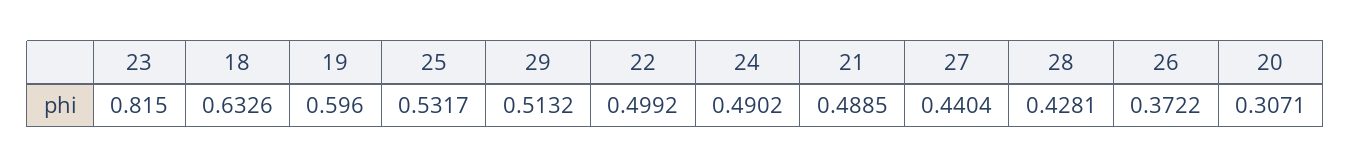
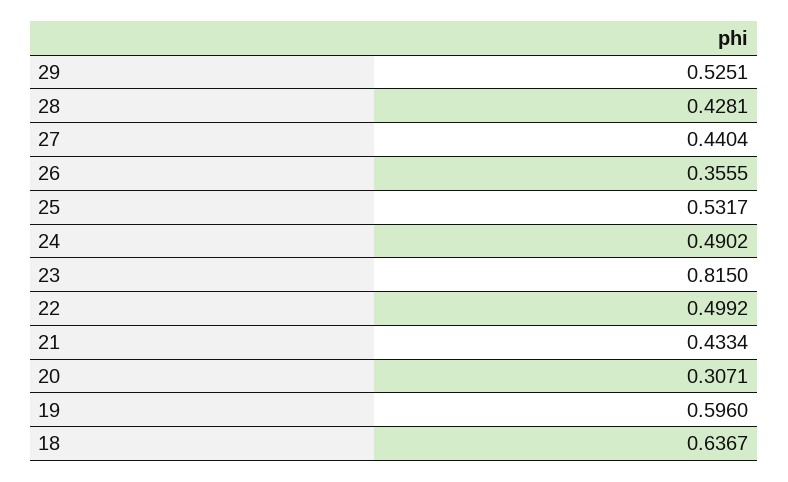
  {
    "23": 0.815,
-   "18": 0.6326,
+   "18": 0.6367,
    "19": 0.596,
    "25": 0.5317,
-   "29": 0.5132,
+   "29": 0.5251,
    "22": 0.4992,
    "24": 0.4902,
-   "21": 0.4885,
+   "21": 0.4334,
    "27": 0.4404,
    "28": 0.4281,
-   "26": 0.3722,
+   "26": 0.3555,
    "20": 0.3071
  }

